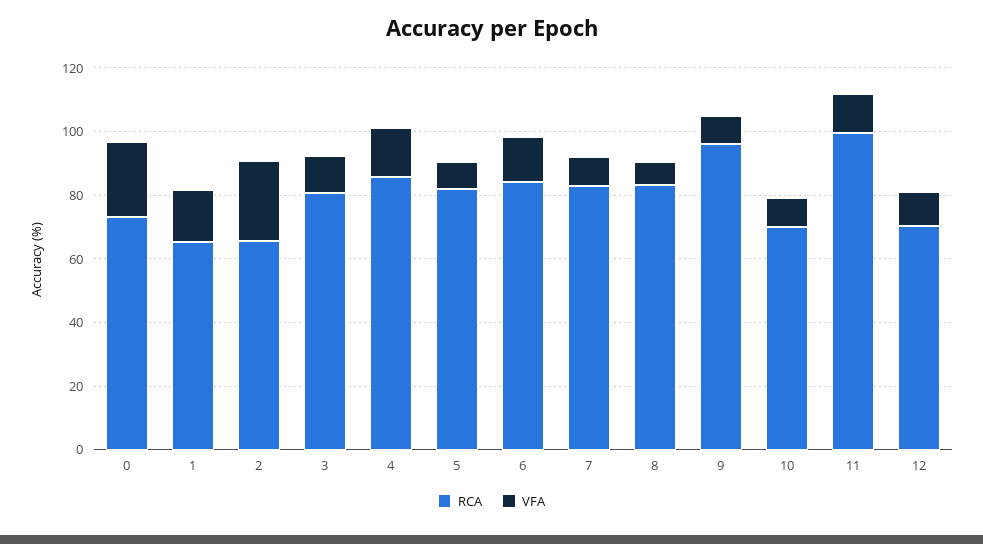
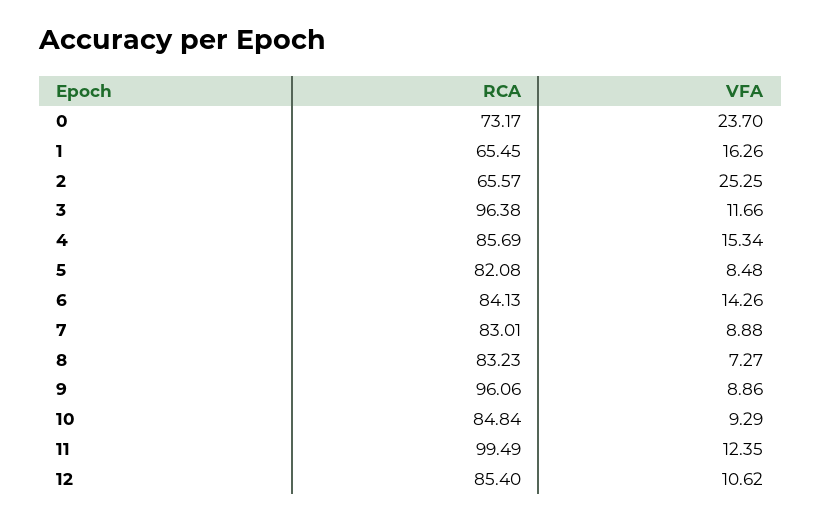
  {
    "RCA": {
      "0": 73.17,
      "1": 65.45,
      "2": 65.57,
-     "3": 80,
+     "3": 96.38,
      "4": 85.69,
      "5": 82.08,
      "6": 84.13,
      "7": 83.01,
      "8": 83.23,
      "9": 96.06,
-     "10": 70,
+     "10": 84.84,
      "11": 99.49,
-     "12": 70
+     "12": 85.4
    },
    "VFA": {
      "0": 23.7,
      "1": 16.26,
      "2": 25.25,
      "3": 11.66,
      "4": 15.34,
      "5": 8.48,
      "6": 14.26,
      "7": 8.88,
      "8": 7.27,
      "9": 8.86,
      "10": 9.29,
      "11": 12.35,
      "12": 10.62
    }
  }

